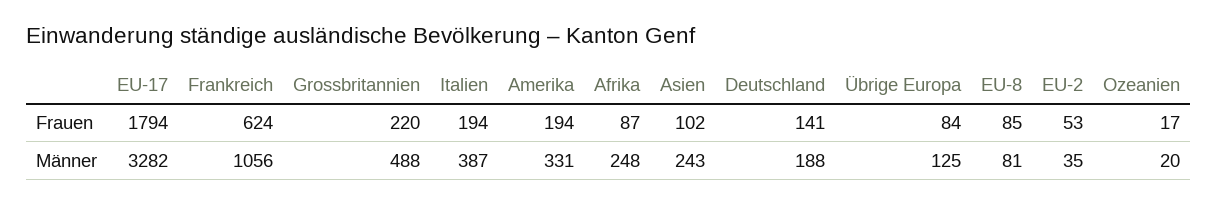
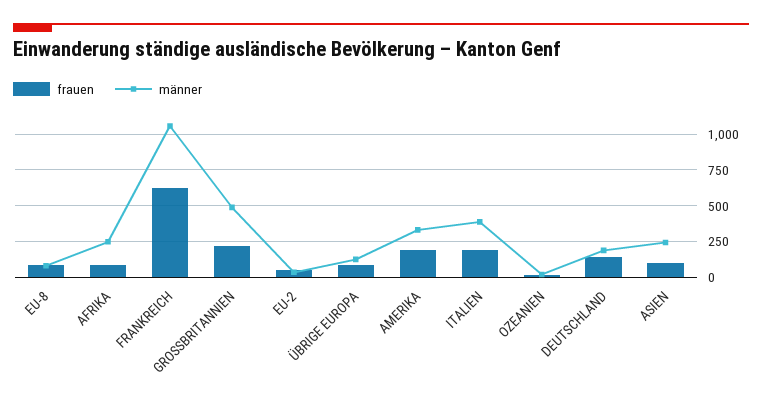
  {
    "Frauen": {
-     "EU-17": 1794,
      "Frankreich": 624,
      "Grossbritannien": 220,
      "Italien": 194,
      "Amerika": 194,
      "Afrika": 87,
      "Asien": 102,
      "Deutschland": 141,
      "Übrige Europa": 84,
      "EU-8": 85,
      "EU-2": 53,
      "Ozeanien": 17
    },
    "Männer": {
-     "EU-17": 3282,
      "Frankreich": 1056,
      "Grossbritannien": 488,
      "Italien": 387,
      "Amerika": 331,
      "Afrika": 248,
      "Asien": 243,
      "Deutschland": 188,
      "Übrige Europa": 125,
      "EU-8": 81,
      "EU-2": 35,
      "Ozeanien": 20
    }
  }

